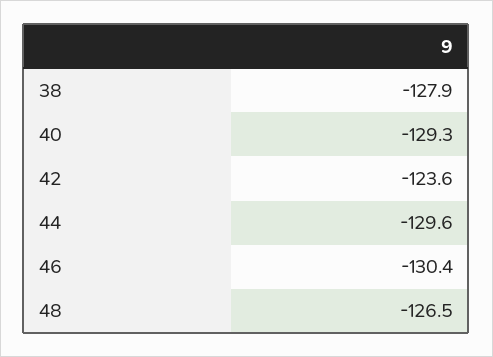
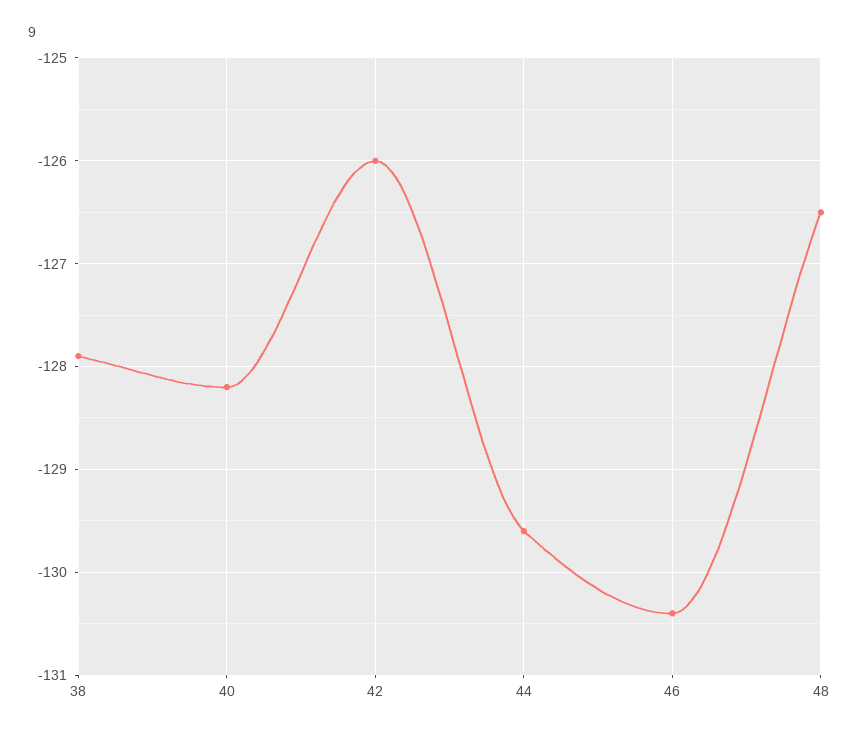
  {
    "38": -127.9,
-   "40": -129.3,
+   "40": -128.2,
-   "42": -123.6,
+   "42": -126,
    "44": -129.6,
    "46": -130.4,
    "48": -126.5
  }

